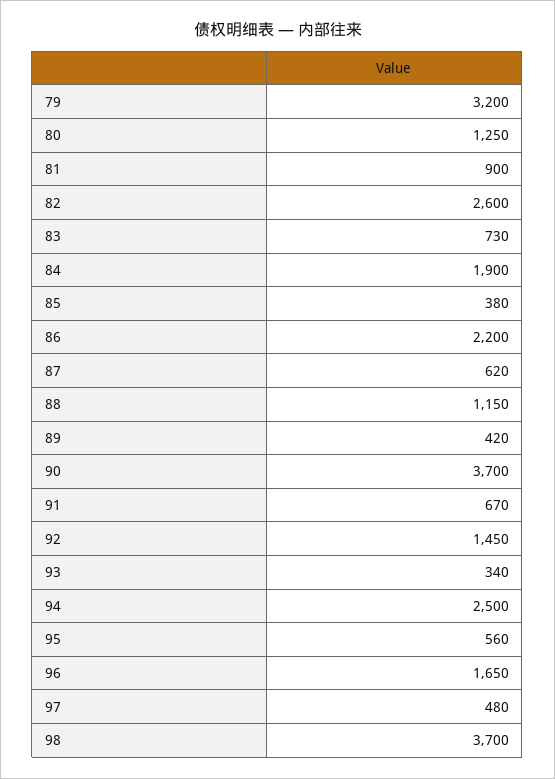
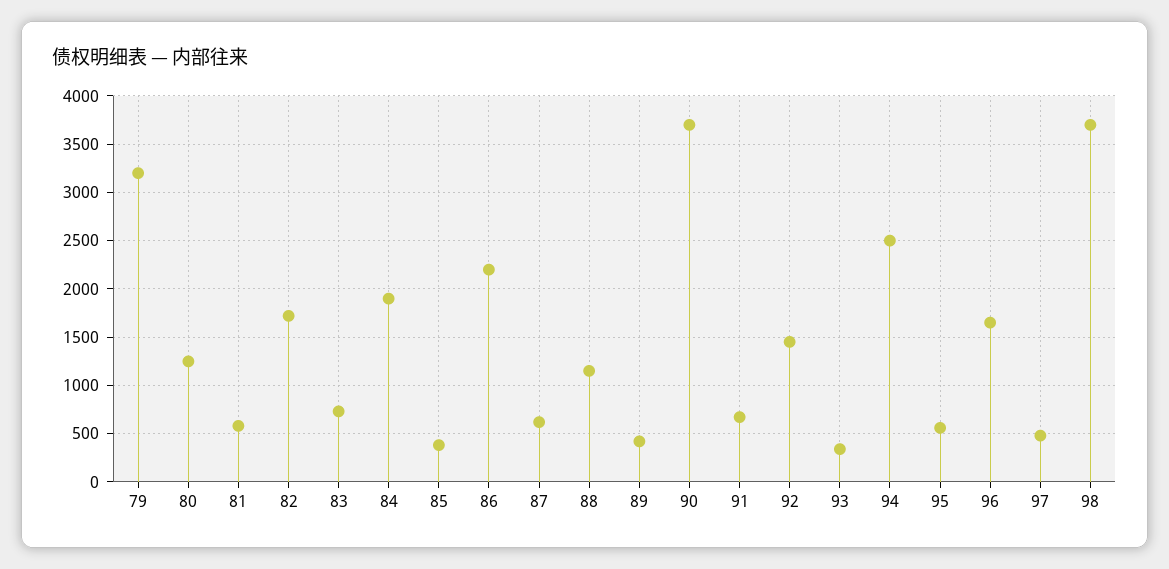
  {
    "79": 3200,
    "80": 1250,
-   "81": 900,
+   "81": 600,
-   "82": 2600,
+   "82": 1700,
    "83": 730,
    "84": 1900,
    "85": 380,
    "86": 2200,
    "87": 620,
    "88": 1150,
    "89": 420,
    "90": 3700,
    "91": 670,
    "92": 1450,
    "93": 340,
    "94": 2500,
    "95": 560,
    "96": 1650,
    "97": 480,
    "98": 3700
  }

